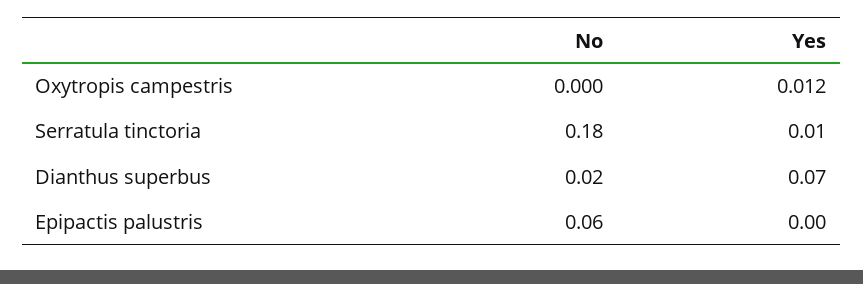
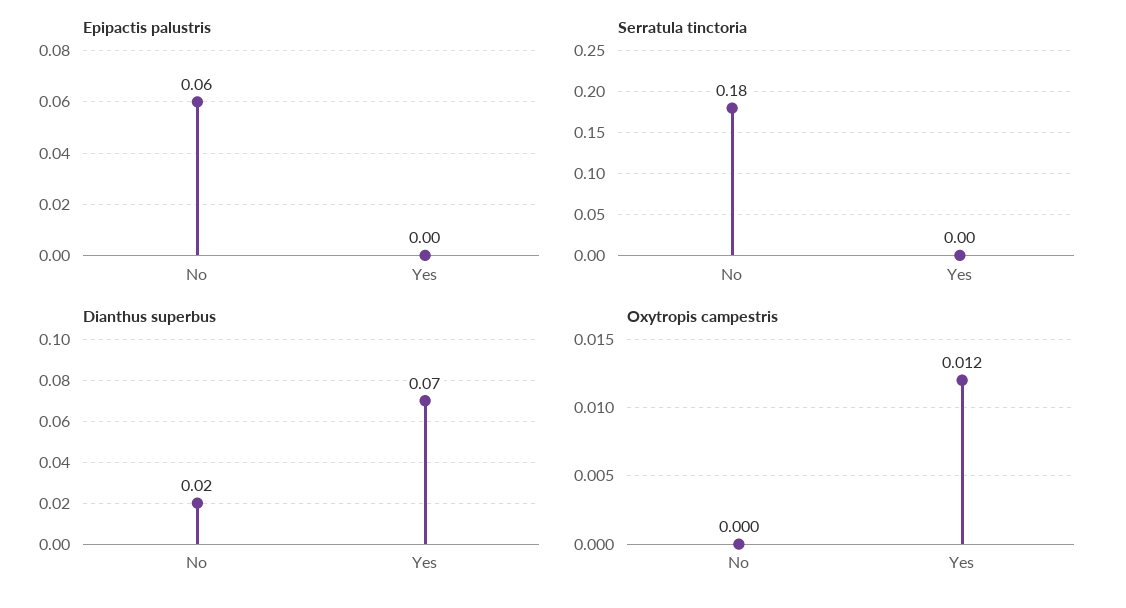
  {
    "Oxytropis campestris": {
      "No": 0,
      "Yes": 0.012
    },
    "Serratula tinctoria": {
      "No": 0.18,
-     "Yes": 0.01
+     "Yes": 0
    },
    "Dianthus superbus": {
      "No": 0.02,
      "Yes": 0.07
    },
    "Epipactis palustris": {
      "No": 0.06,
      "Yes": 0
    }
  }

